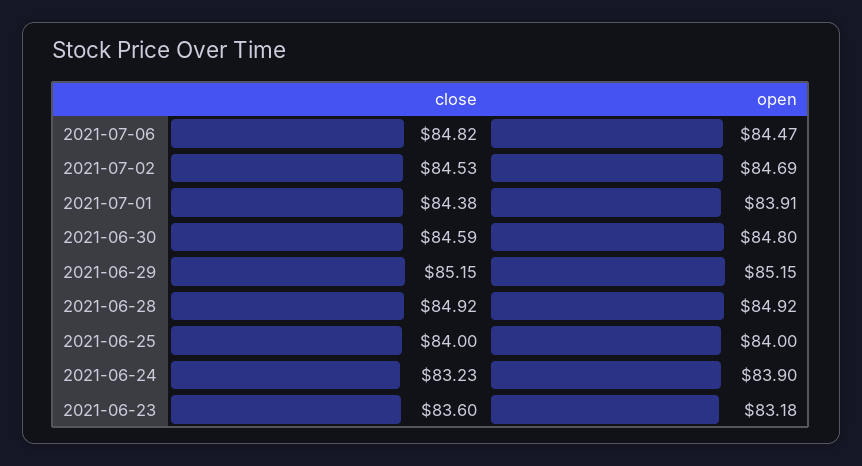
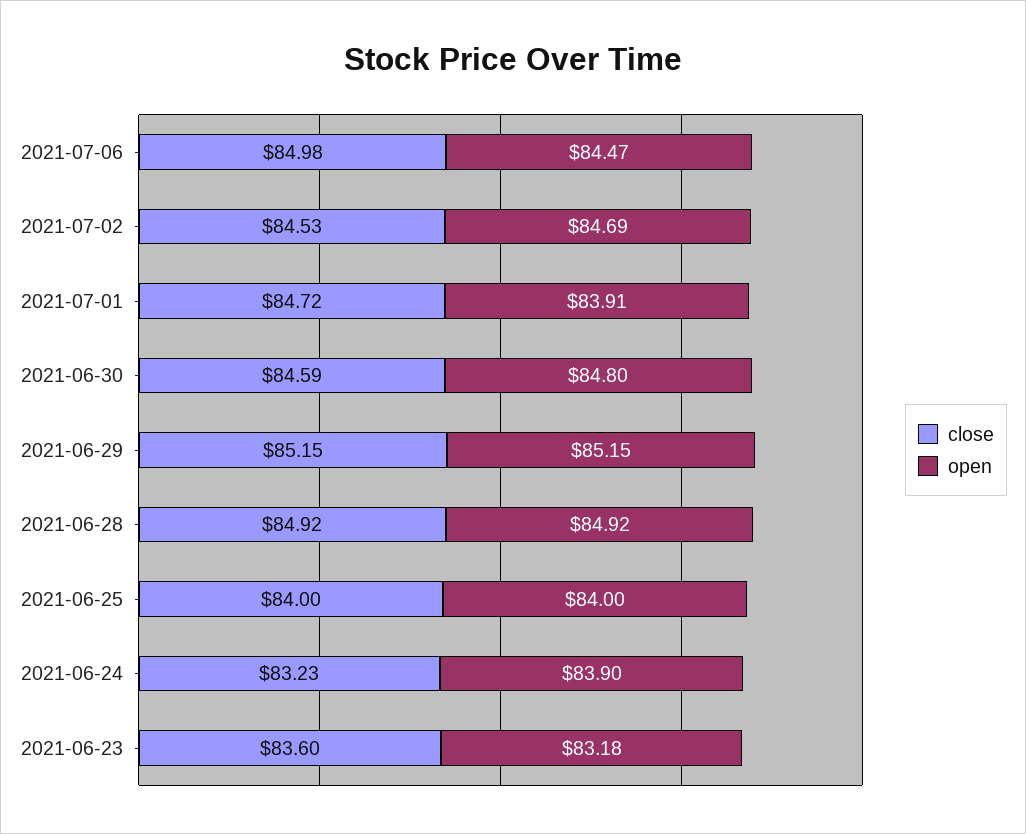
  {
    "close": {
-     "2021-07-06": 84.82,
+     "2021-07-06": 84.98,
      "2021-07-02": 84.53,
-     "2021-07-01": 84.38,
+     "2021-07-01": 84.72,
      "2021-06-30": 84.59,
      "2021-06-29": 85.15,
      "2021-06-28": 84.92,
      "2021-06-25": 84,
      "2021-06-24": 83.23,
      "2021-06-23": 83.6
    },
    "open": {
      "2021-07-06": 84.47,
      "2021-07-02": 84.69,
      "2021-07-01": 83.91,
      "2021-06-30": 84.8,
      "2021-06-29": 85.15,
      "2021-06-28": 84.92,
      "2021-06-25": 84,
      "2021-06-24": 83.9,
      "2021-06-23": 83.18
    }
  }

